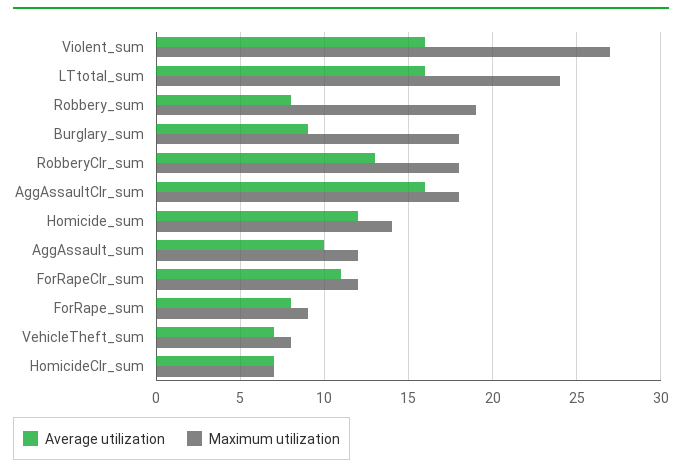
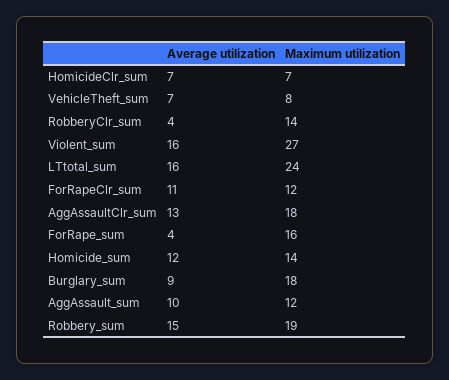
  {
    "Average utilization": {
      "Violent_sum": 16,
      "LTtotal_sum": 16,
-     "Robbery_sum": 8,
+     "Robbery_sum": 15,
      "Burglary_sum": 9,
-     "RobberyClr_sum": 13,
+     "RobberyClr_sum": 4,
-     "AggAssaultClr_sum": 16,
+     "AggAssaultClr_sum": 13,
      "Homicide_sum": 12,
      "AggAssault_sum": 10,
      "ForRapeClr_sum": 11,
-     "ForRape_sum": 8,
+     "ForRape_sum": 4,
      "VehicleTheft_sum": 7,
      "HomicideClr_sum": 7
    },
    "Maximum utilization": {
      "Violent_sum": 27,
      "LTtotal_sum": 24,
      "Robbery_sum": 19,
      "Burglary_sum": 18,
-     "RobberyClr_sum": 18,
+     "RobberyClr_sum": 14,
      "AggAssaultClr_sum": 18,
      "Homicide_sum": 14,
      "AggAssault_sum": 12,
      "ForRapeClr_sum": 12,
-     "ForRape_sum": 9,
+     "ForRape_sum": 16,
      "VehicleTheft_sum": 8,
      "HomicideClr_sum": 7
    }
  }

